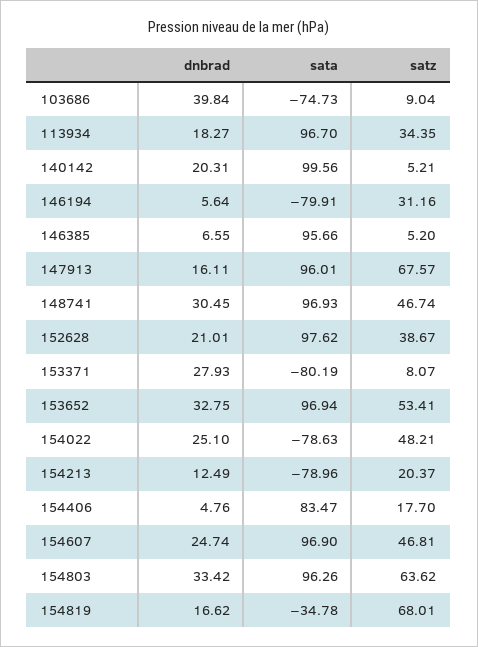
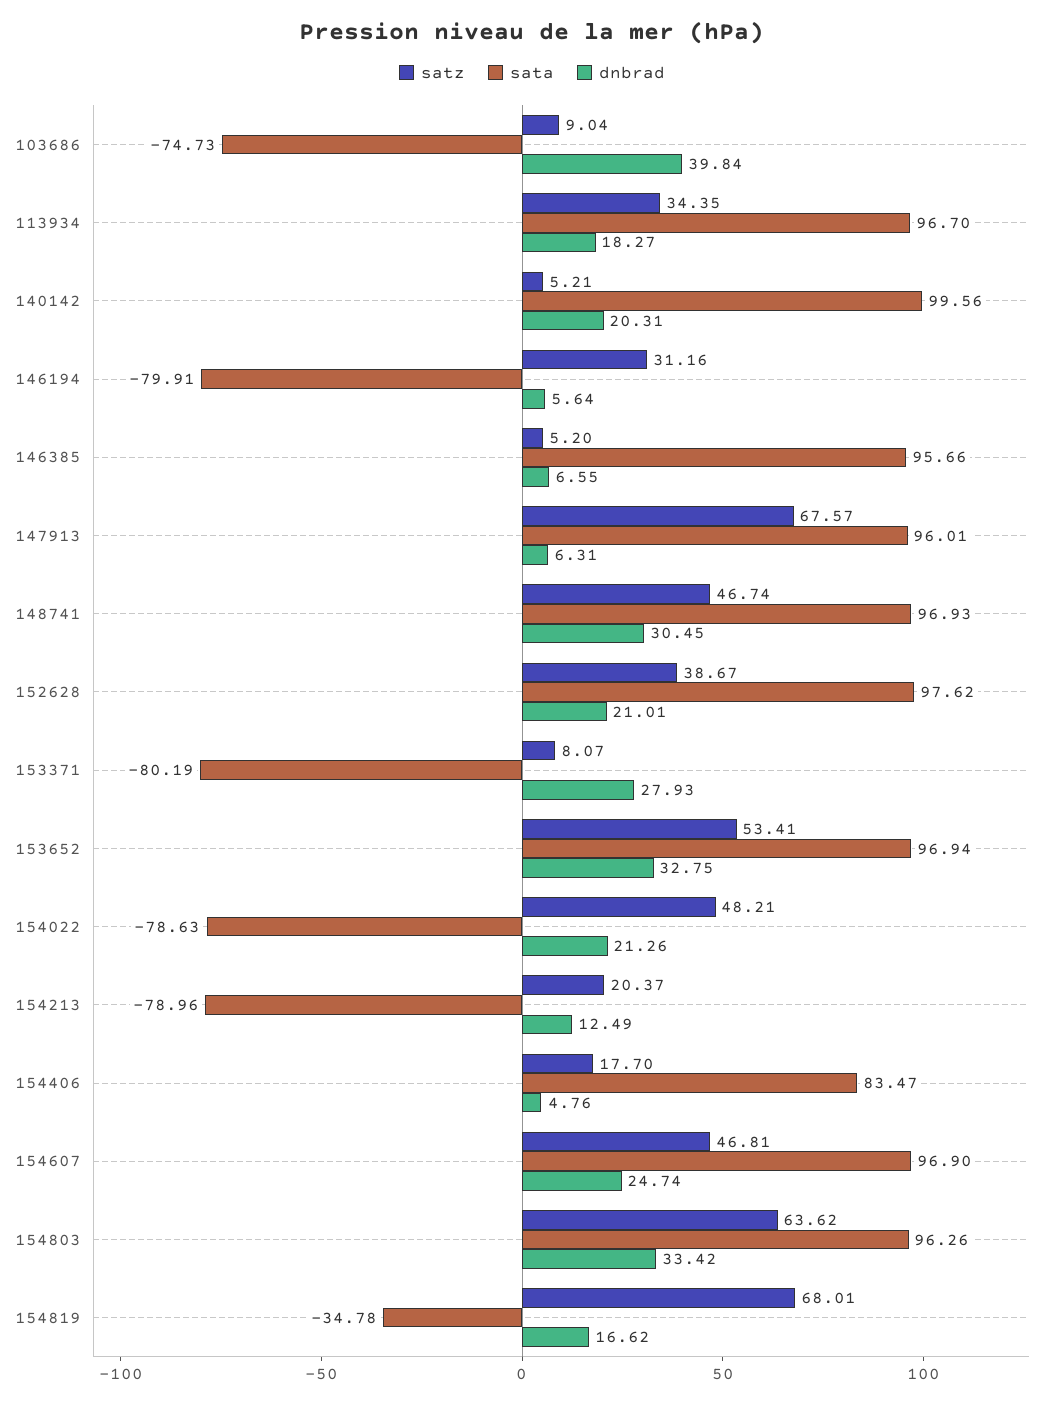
  {
    "dnbrad": {
      "103686": 39.84,
      "113934": 18.27,
      "140142": 20.31,
      "146194": 5.64,
      "146385": 6.55,
-     "147913": 16.11,
+     "147913": 6.31,
      "148741": 30.45,
      "152628": 21.01,
      "153371": 27.93,
      "153652": 32.75,
-     "154022": 25.1,
+     "154022": 21.26,
      "154213": 12.49,
      "154406": 4.76,
      "154607": 24.74,
      "154803": 33.42,
      "154819": 16.62
    },
    "sata": {
      "103686": -74.73,
      "113934": 96.7,
      "140142": 99.56,
      "146194": -79.91,
      "146385": 95.66,
      "147913": 96.01,
      "148741": 96.93,
      "152628": 97.62,
      "153371": -80.19,
      "153652": 96.94,
      "154022": -78.63,
      "154213": -78.96,
      "154406": 83.47,
      "154607": 96.9,
      "154803": 96.26,
      "154819": -34.78
    },
    "satz": {
      "103686": 9.04,
      "113934": 34.35,
      "140142": 5.21,
      "146194": 31.16,
      "146385": 5.2,
      "147913": 67.57,
      "148741": 46.74,
      "152628": 38.67,
      "153371": 8.07,
      "153652": 53.41,
      "154022": 48.21,
      "154213": 20.37,
      "154406": 17.7,
      "154607": 46.81,
      "154803": 63.62,
      "154819": 68.01
    }
  }

